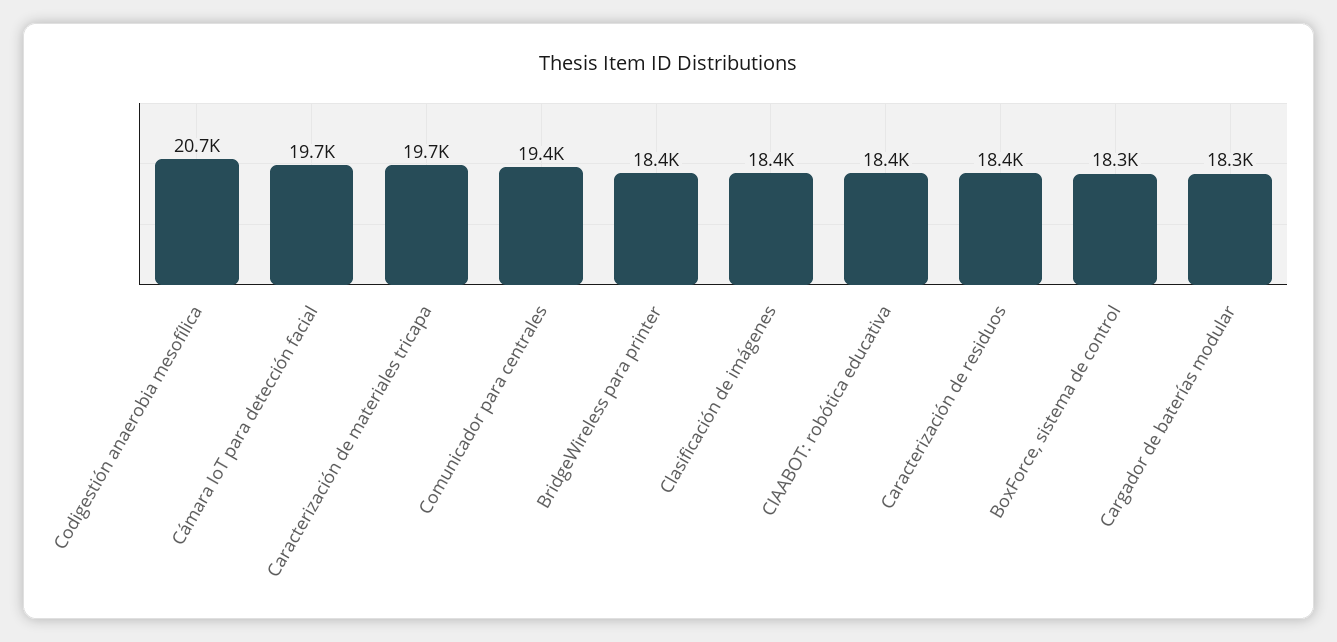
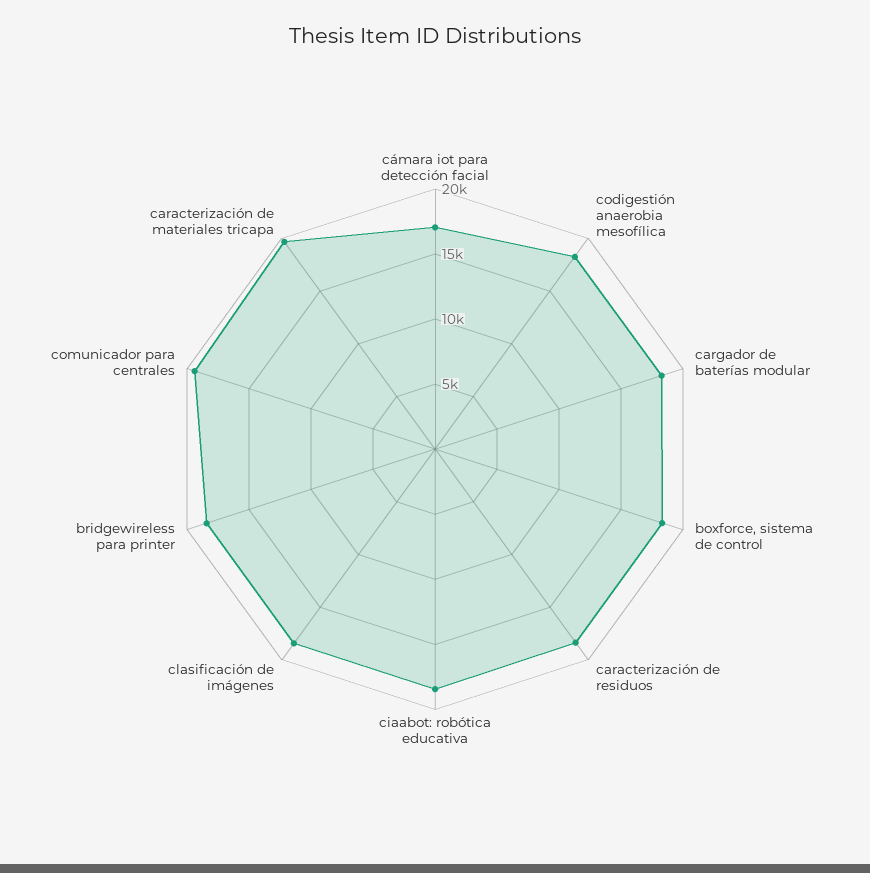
  {
-   "Codigestión anaerobia mesofílica": 20700,
+   "Codigestión anaerobia mesofílica": 18000,
-   "Cámara IoT para detección facial": 19700,
+   "Cámara IoT para detección facial": 17000,
    "Caracterización de materiales tricapa": 19700,
    "Comunicador para centrales": 19400,
    "BridgeWireless para printer": 18400,
    "Clasificación de imágenes": 18400,
    "CIAABOT: robótica educativa": 18400,
    "Caracterización de residuos": 18400,
    "BoxForce, sistema de control": 18300,
    "Cargador de baterías modular": 18300
  }

